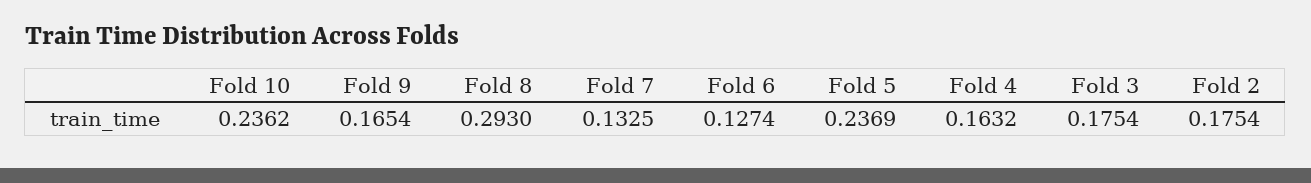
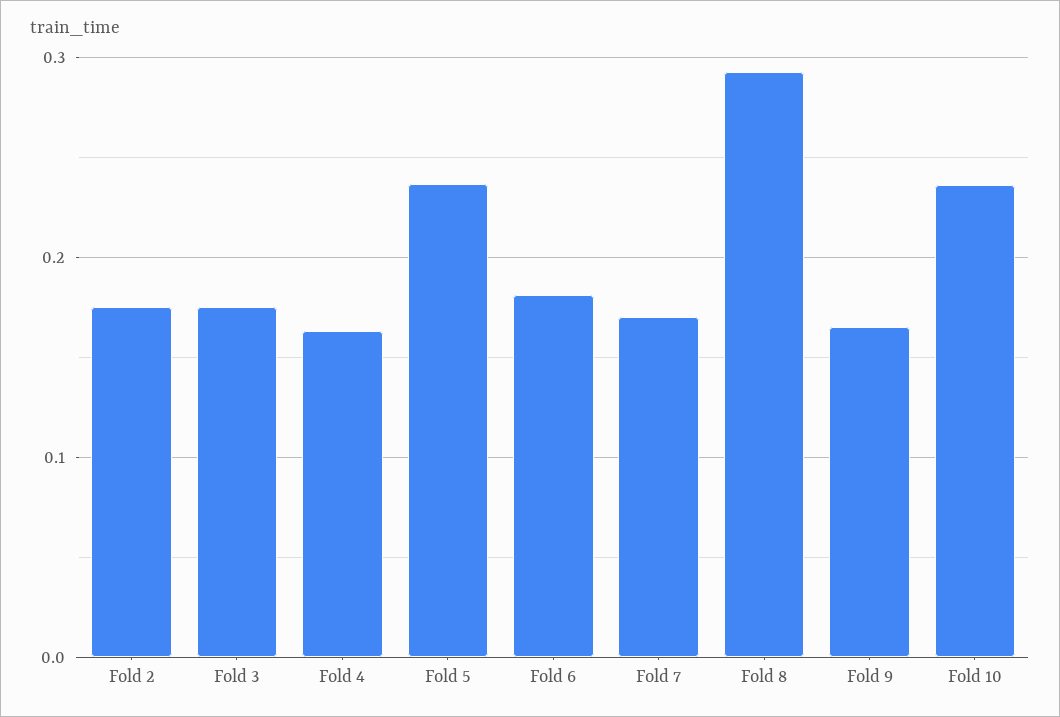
  {
    "Fold 10": 0.2362,
    "Fold 9": 0.1654,
    "Fold 8": 0.293,
-   "Fold 7": 0.1325,
+   "Fold 7": 0.17,
-   "Fold 6": 0.1274,
+   "Fold 6": 0.18,
    "Fold 5": 0.2369,
    "Fold 4": 0.1632,
    "Fold 3": 0.1754,
    "Fold 2": 0.1754
  }

